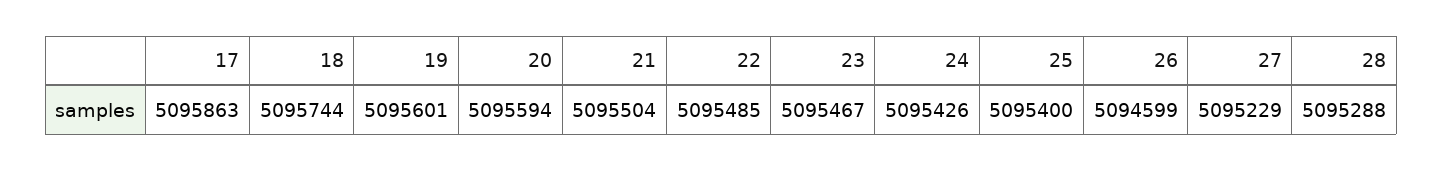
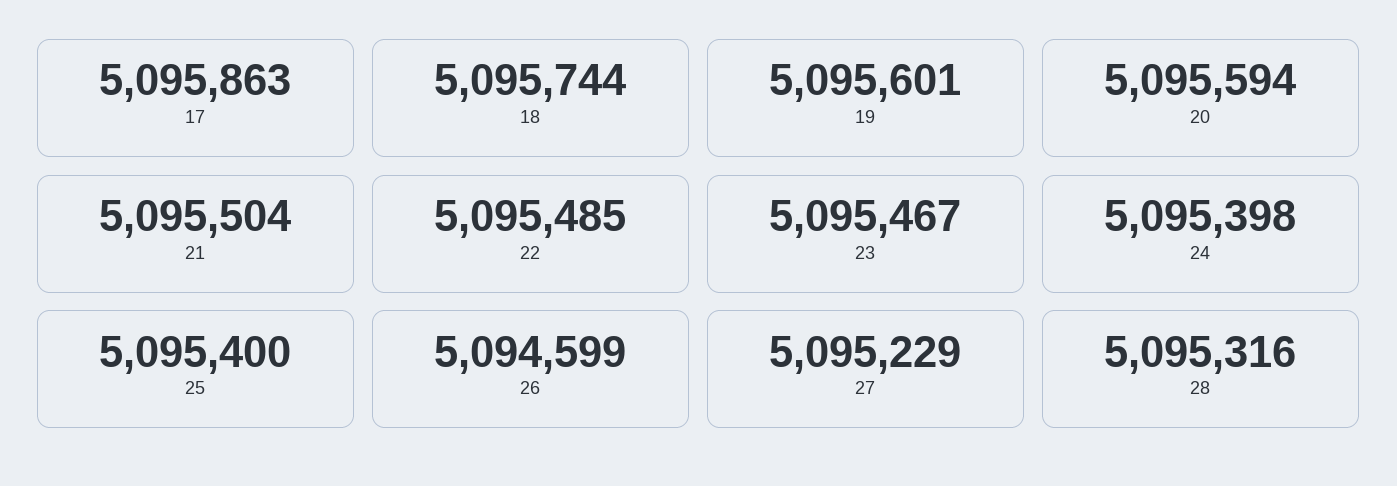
  {
    "17": 5095863,
    "18": 5095744,
    "19": 5095601,
    "20": 5095594,
    "21": 5095504,
    "22": 5095485,
    "23": 5095467,
-   "24": 5095426,
+   "24": 5095398,
    "25": 5095400,
    "26": 5094599,
    "27": 5095229,
-   "28": 5095288
+   "28": 5095316
  }

